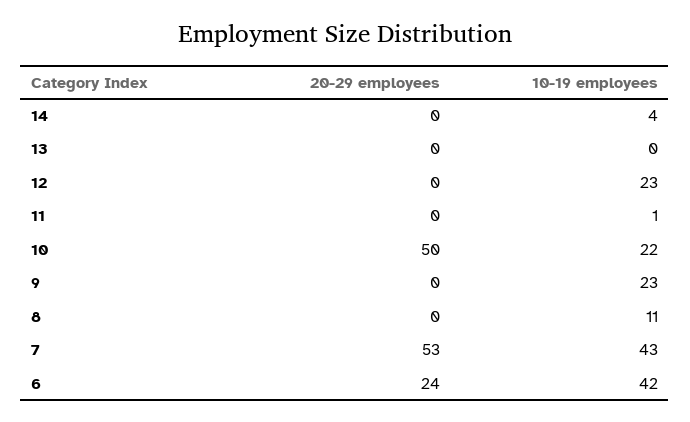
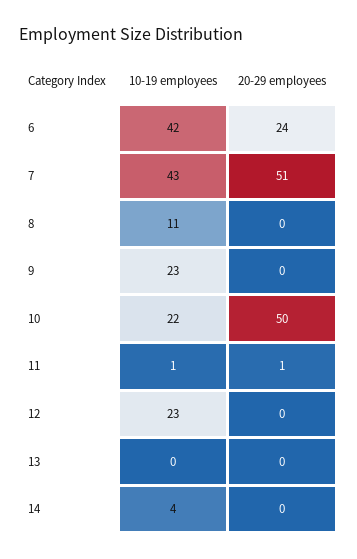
  {
    "20-29 employees": {
      "14": 0,
      "13": 0,
      "12": 0,
-     "11": 0,
+     "11": 1,
      "10": 50,
      "9": 0,
      "8": 0,
-     "7": 53,
+     "7": 51,
      "6": 24
    },
    "10-19 employees": {
      "14": 4,
      "13": 0,
      "12": 23,
      "11": 1,
      "10": 22,
      "9": 23,
      "8": 11,
      "7": 43,
      "6": 42
    }
  }

